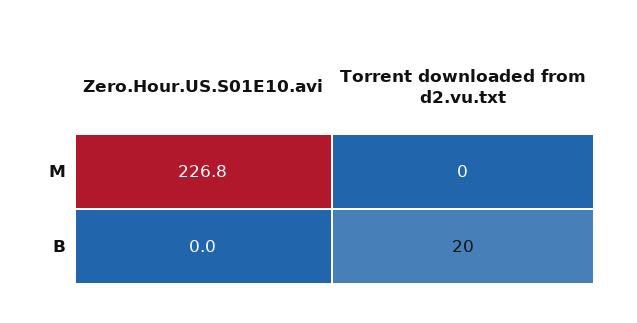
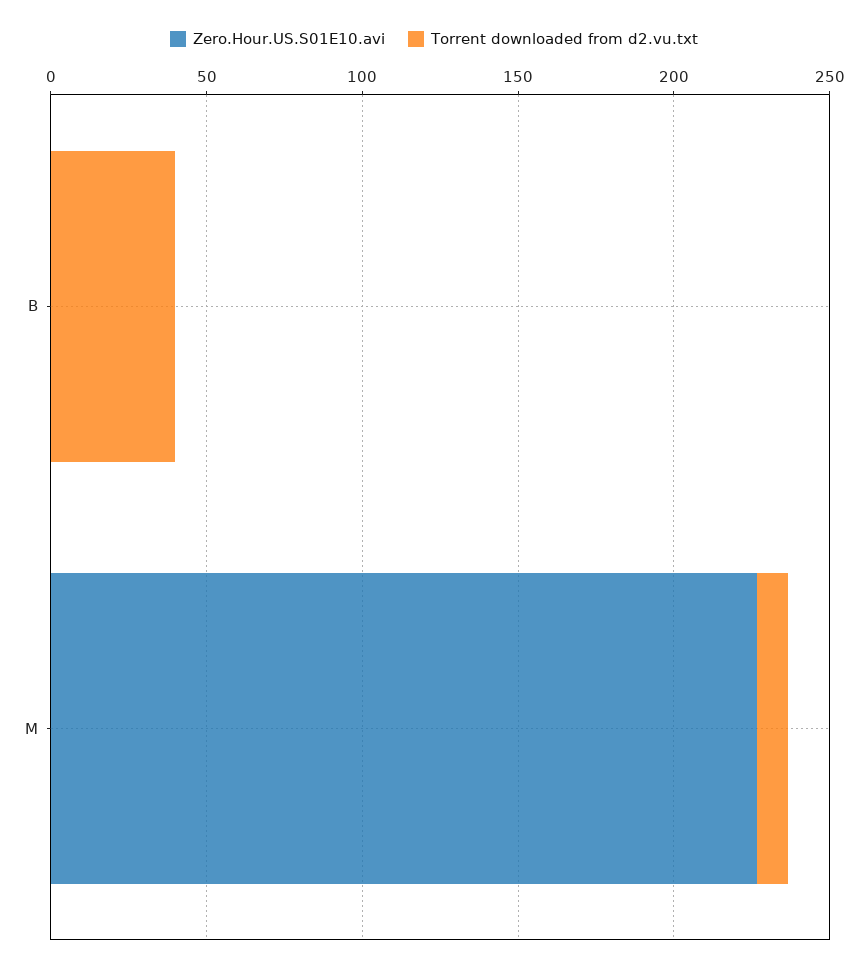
  {
    "Zero.Hour.US.S01E10.avi": {
      "M": 226.8,
      "B": 0
    },
    "Torrent downloaded from d2.vu.txt": {
-     "M": 0,
+     "M": 10,
-     "B": 20
+     "B": 40
    }
  }

